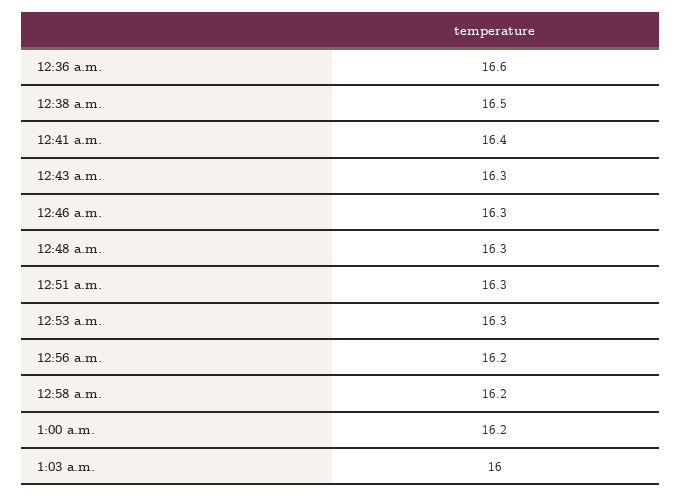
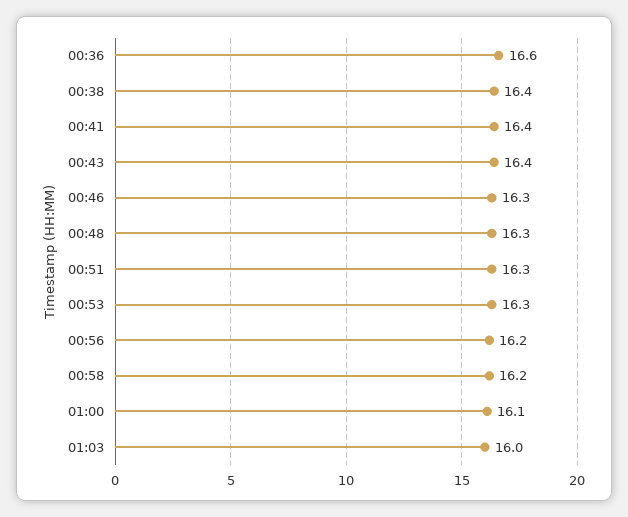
  {
    "12:36 a.m.": 16.6,
-   "12:38 a.m.": 16.5,
+   "12:38 a.m.": 16.4,
    "12:41 a.m.": 16.4,
-   "12:43 a.m.": 16.3,
+   "12:43 a.m.": 16.4,
    "12:46 a.m.": 16.3,
    "12:48 a.m.": 16.3,
    "12:51 a.m.": 16.3,
    "12:53 a.m.": 16.3,
    "12:56 a.m.": 16.2,
    "12:58 a.m.": 16.2,
-   "1:00 a.m.": 16.2,
+   "1:00 a.m.": 16.1,
    "1:03 a.m.": 16
  }

